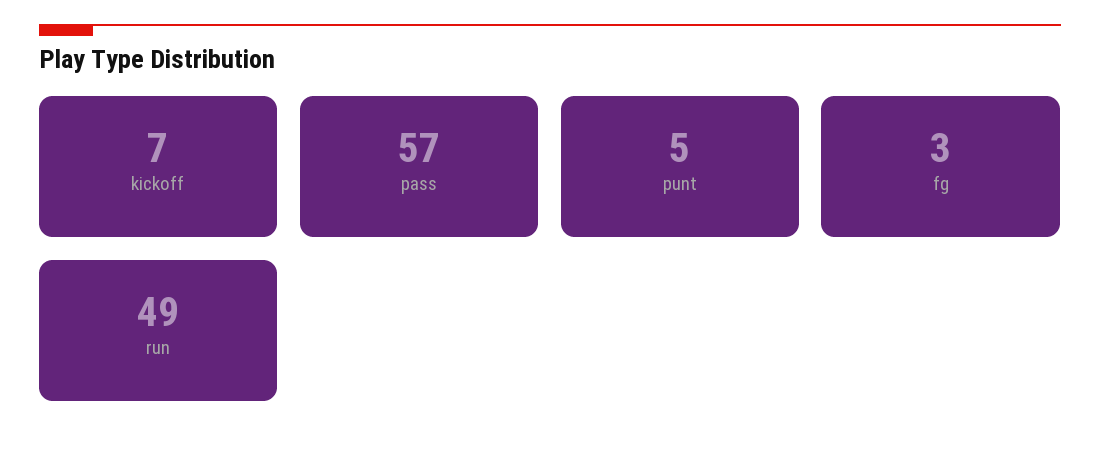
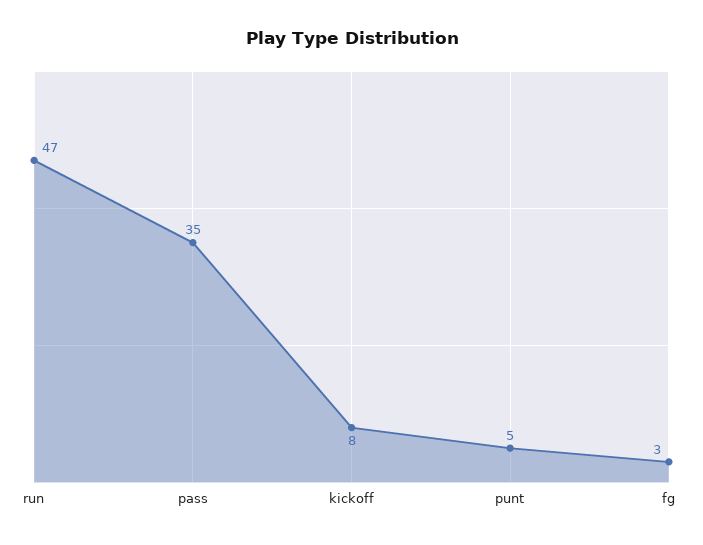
  {
-   "kickoff": 7,
+   "kickoff": 8,
-   "pass": 57,
+   "pass": 35,
    "punt": 5,
    "fg": 3,
-   "run": 49
+   "run": 47
  }

